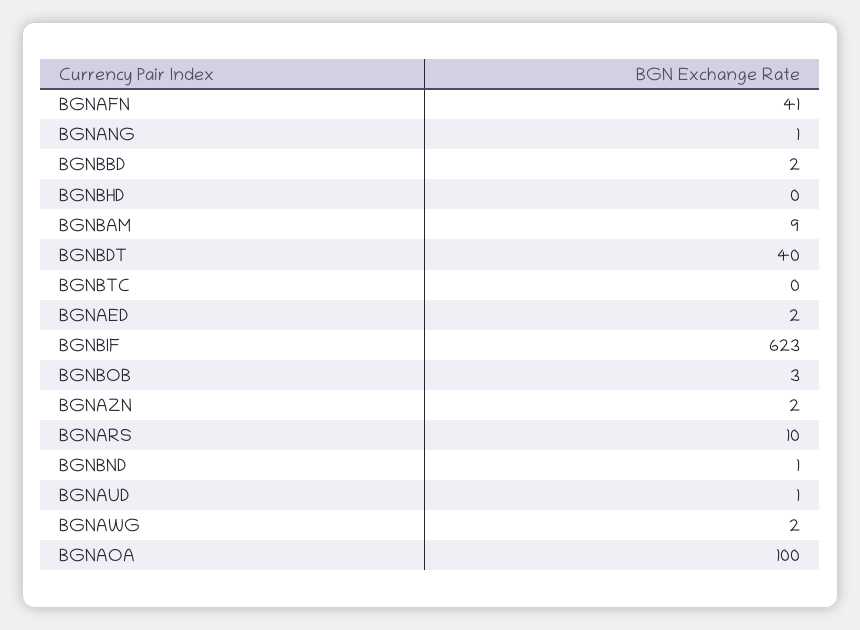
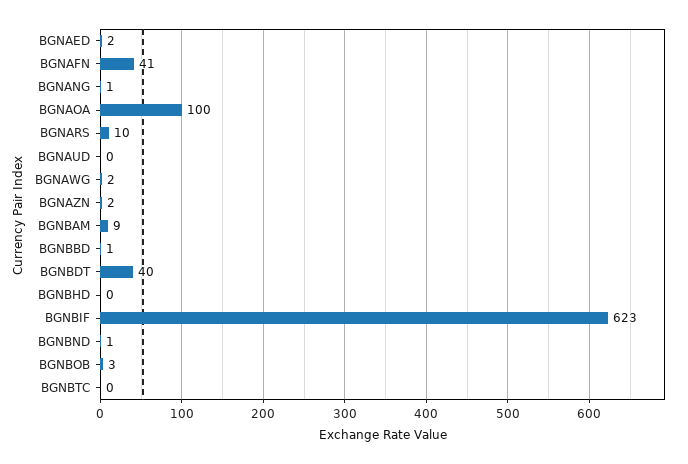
  {
    "BGNAFN": 41,
    "BGNANG": 1,
-   "BGNBBD": 2,
+   "BGNBBD": 1,
    "BGNBHD": 0,
    "BGNBAM": 9,
    "BGNBDT": 40,
    "BGNBTC": 0,
    "BGNAED": 2,
    "BGNBIF": 623,
    "BGNBOB": 3,
    "BGNAZN": 2,
    "BGNARS": 10,
    "BGNBND": 1,
-   "BGNAUD": 1,
+   "BGNAUD": 0,
    "BGNAWG": 2,
    "BGNAOA": 100
  }

